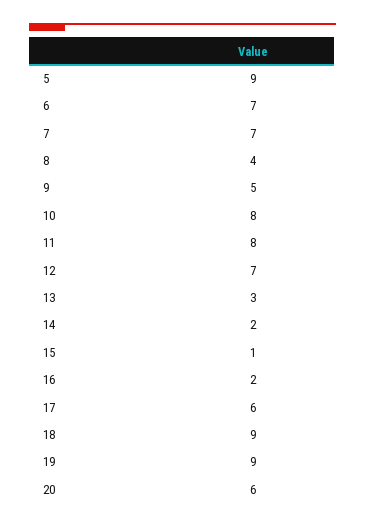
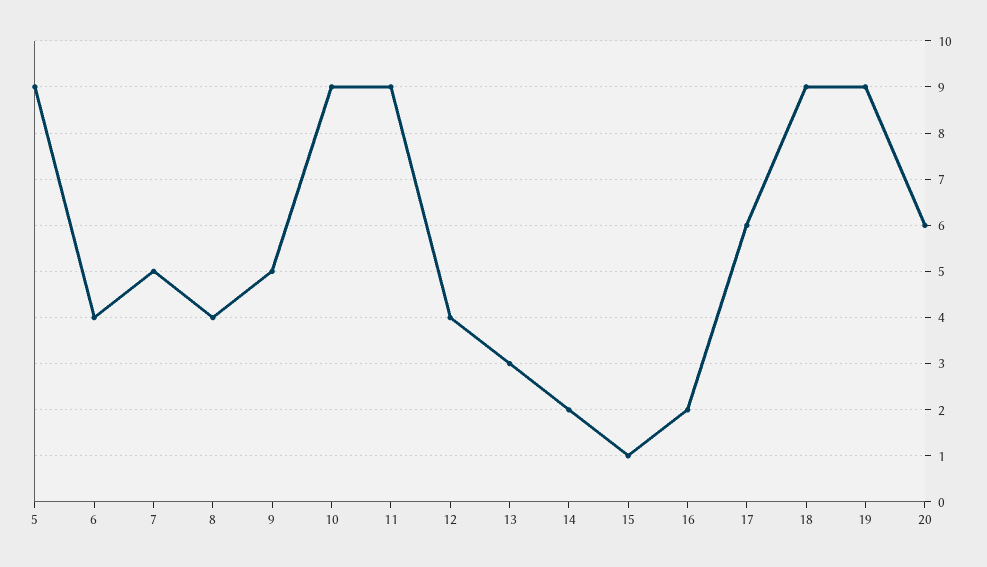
  {
    "5": 9,
-   "6": 7,
+   "6": 4,
-   "7": 7,
+   "7": 5,
    "8": 4,
    "9": 5,
-   "10": 8,
+   "10": 9,
-   "11": 8,
+   "11": 9,
-   "12": 7,
+   "12": 4,
    "13": 3,
    "14": 2,
    "15": 1,
    "16": 2,
    "17": 6,
    "18": 9,
    "19": 9,
    "20": 6
  }

